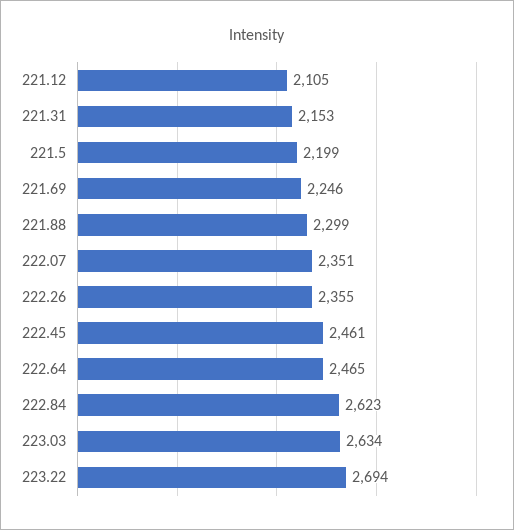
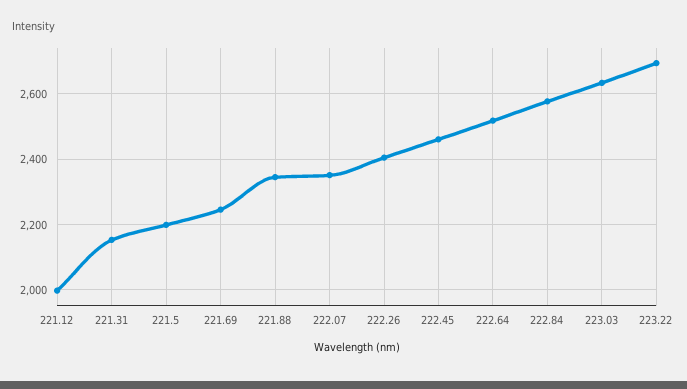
  {
-   "221.12": 2105,
+   "221.12": 2000,
    "221.31": 2153,
    "221.5": 2199,
    "221.69": 2246,
-   "221.88": 2299,
+   "221.88": 2340,
    "222.07": 2351,
-   "222.26": 2355,
+   "222.26": 2400,
    "222.45": 2461,
-   "222.64": 2465,
+   "222.64": 2520,
-   "222.84": 2623,
+   "222.84": 2580,
    "223.03": 2634,
    "223.22": 2694
  }

